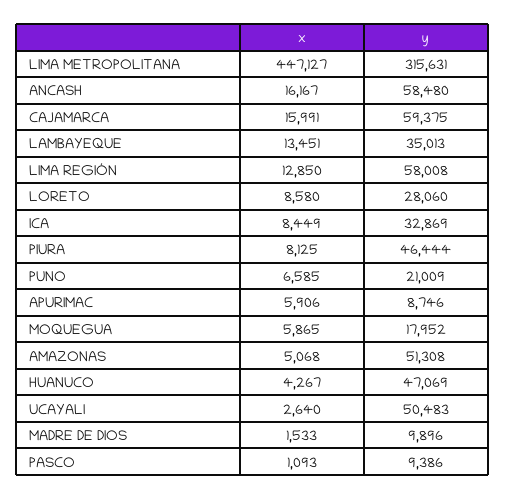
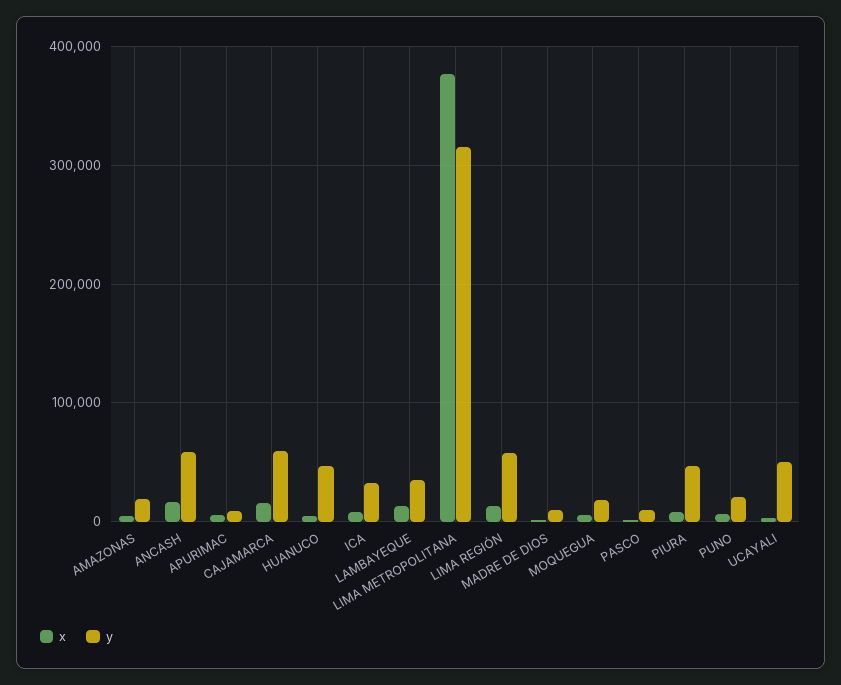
  {
    "x": {
-     "LIMA METROPOLITANA": 447127,
+     "LIMA METROPOLITANA": 380000,
      "ANCASH": 16167,
      "CAJAMARCA": 15991,
      "LAMBAYEQUE": 13451,
      "LIMA REGIÓN": 12850,
-     "LORETO": 8580,
      "ICA": 8449,
      "PIURA": 8125,
      "PUNO": 6585,
      "APURIMAC": 5906,
      "MOQUEGUA": 5865,
      "AMAZONAS": 5068,
      "HUANUCO": 4267,
      "UCAYALI": 2640,
      "MADRE DE DIOS": 1533,
      "PASCO": 1093
    },
    "y": {
      "LIMA METROPOLITANA": 315631,
      "ANCASH": 58480,
      "CAJAMARCA": 59375,
      "LAMBAYEQUE": 35013,
      "LIMA REGIÓN": 58008,
-     "LORETO": 28060,
      "ICA": 32869,
      "PIURA": 46444,
      "PUNO": 21009,
      "APURIMAC": 8746,
      "MOQUEGUA": 17952,
-     "AMAZONAS": 51308,
+     "AMAZONAS": 20000,
      "HUANUCO": 47069,
      "UCAYALI": 50483,
      "MADRE DE DIOS": 9896,
      "PASCO": 9386
    }
  }

